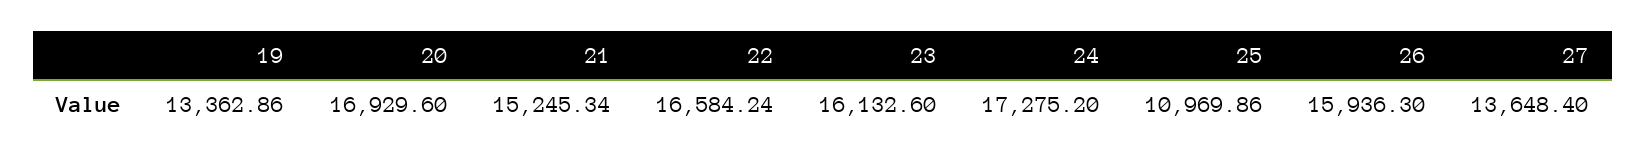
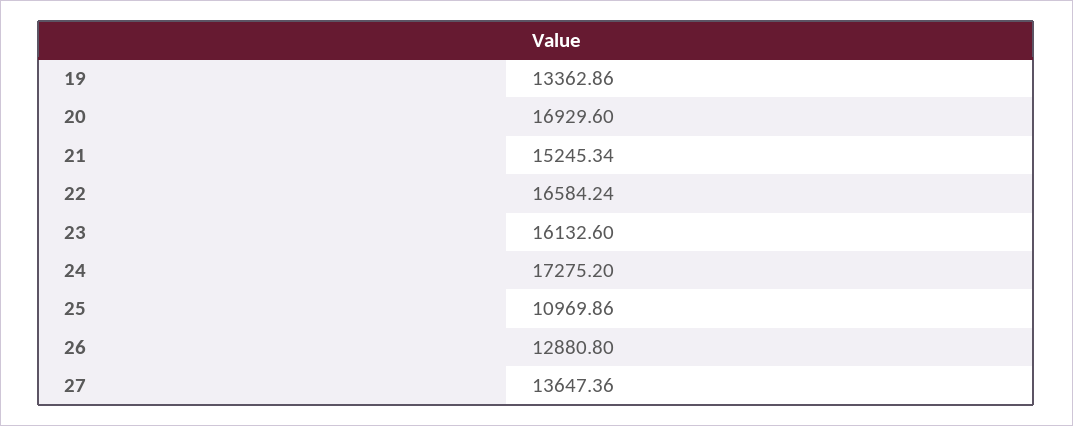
  {
    "19": 13362.86,
    "20": 16929.6,
    "21": 15245.34,
    "22": 16584.24,
    "23": 16132.6,
    "24": 17275.2,
    "25": 10969.86,
-   "26": 15936.3,
+   "26": 12880.8,
-   "27": 13648.4
+   "27": 13647.36
  }

